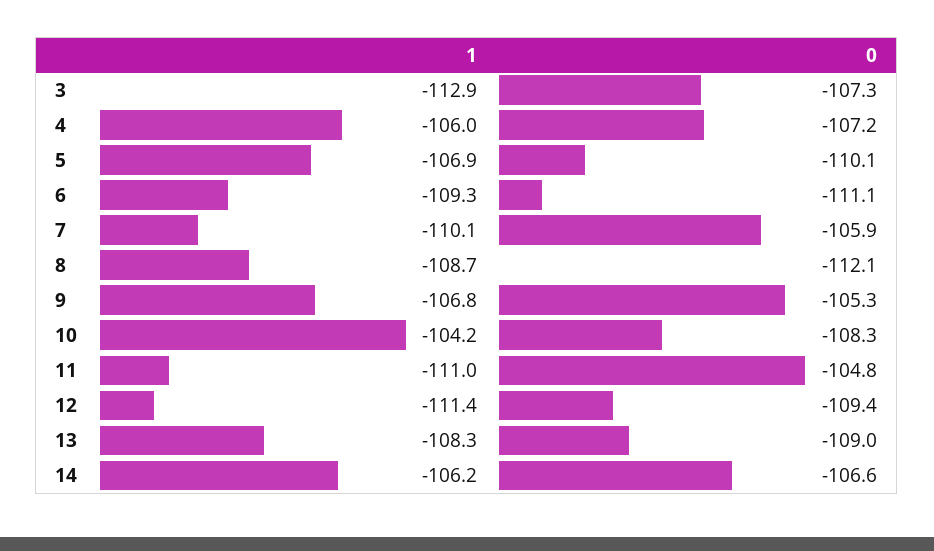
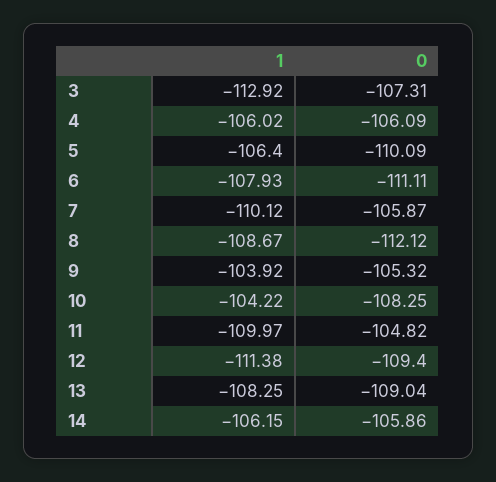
  {
    "1": {
      "3": -112.92,
      "4": -106.02,
-     "5": -106.9,
+     "5": -106.4,
-     "6": -109.3,
+     "6": -107.93,
      "7": -110.12,
      "8": -108.67,
-     "9": -106.8,
+     "9": -103.92,
      "10": -104.22,
-     "11": -111,
+     "11": -109.97,
      "12": -111.38,
      "13": -108.25,
      "14": -106.15
    },
    "0": {
      "3": -107.31,
-     "4": -107.2,
+     "4": -106.09,
      "5": -110.09,
      "6": -111.11,
      "7": -105.87,
      "8": -112.12,
      "9": -105.32,
      "10": -108.25,
      "11": -104.82,
      "12": -109.4,
      "13": -109.04,
-     "14": -106.6
+     "14": -105.86
    }
  }

